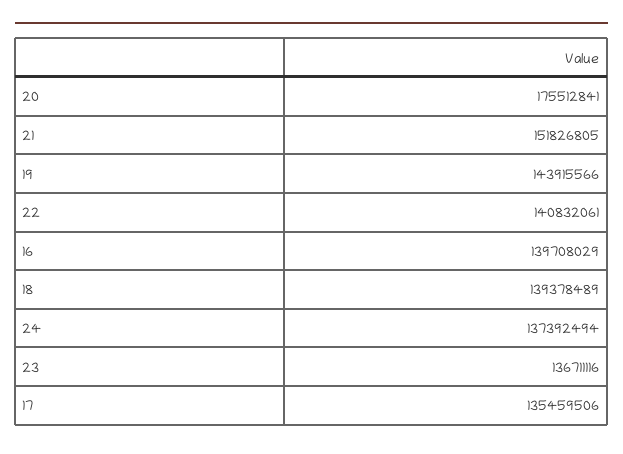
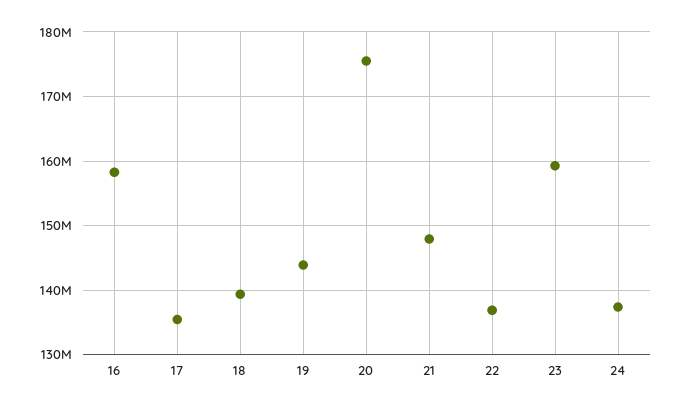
  {
    "20": 175512841,
-   "21": 151826805,
+   "21": 148000000,
    "19": 143915566,
-   "22": 140832061,
+   "22": 137000000,
-   "16": 139708029,
+   "16": 158000000,
    "18": 139378489,
    "24": 137392494,
-   "23": 136711116,
+   "23": 159000000,
    "17": 135459506
  }

